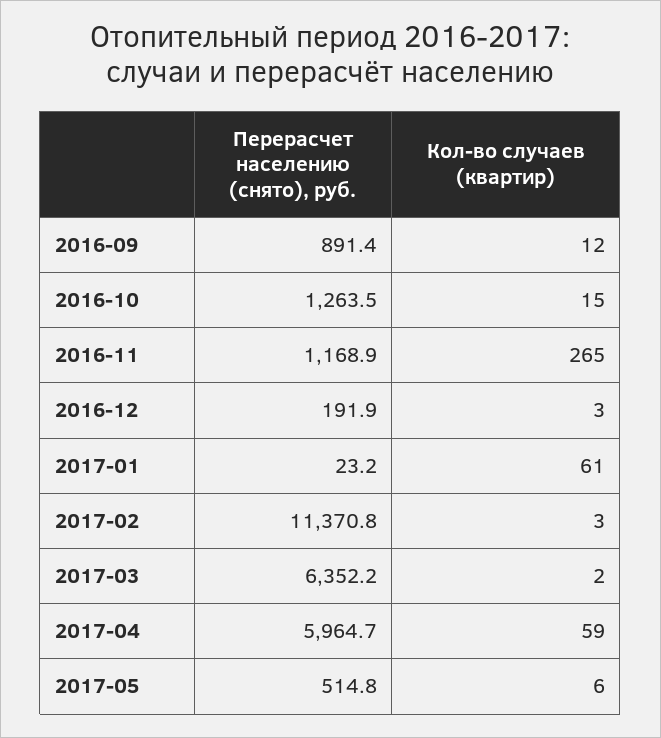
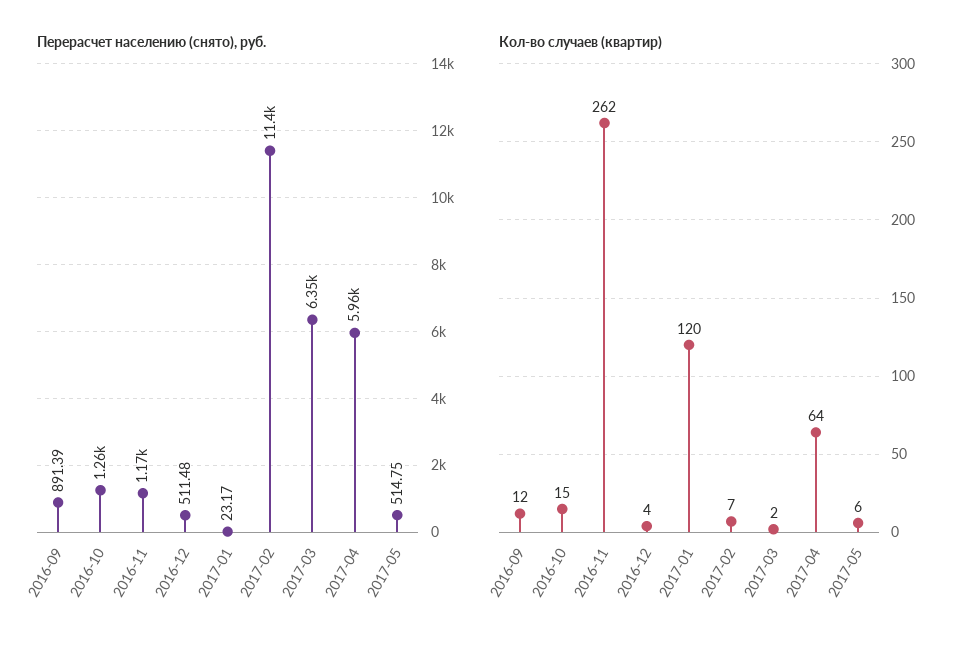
  {
    "Перерасчет населению (снято), руб.": {
      "2016-09": 891.39,
      "2016-10": 1263.5,
      "2016-11": 1168.9,
-     "2016-12": 191.9,
+     "2016-12": 511.48,
      "2017-01": 23.17,
      "2017-02": 11370.8,
      "2017-03": 6352.2,
      "2017-04": 5964.7,
      "2017-05": 514.75
    },
    "Кол-во случаев (квартир)": {
      "2016-09": 12,
      "2016-10": 15,
-     "2016-11": 265,
+     "2016-11": 262,
-     "2016-12": 3,
+     "2016-12": 4,
-     "2017-01": 61,
+     "2017-01": 120,
-     "2017-02": 3,
+     "2017-02": 7,
      "2017-03": 2,
-     "2017-04": 59,
+     "2017-04": 64,
      "2017-05": 6
    }
  }

